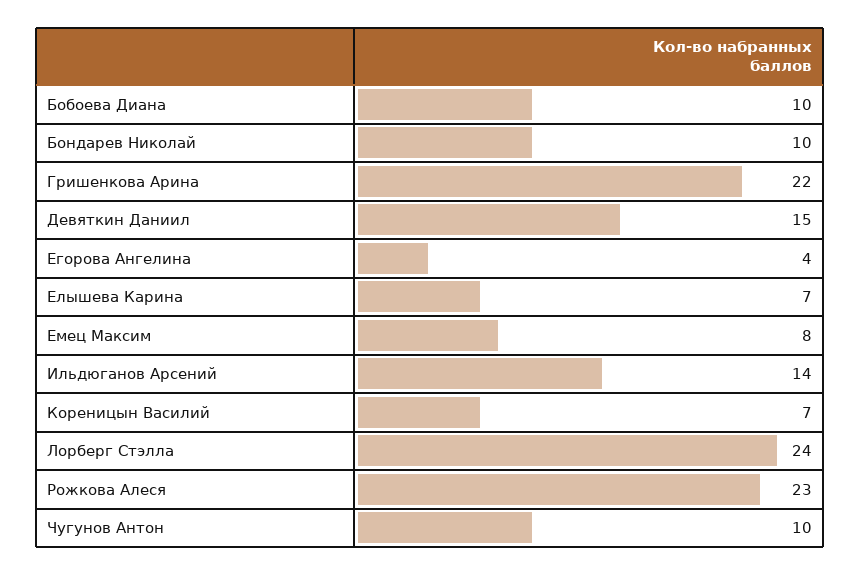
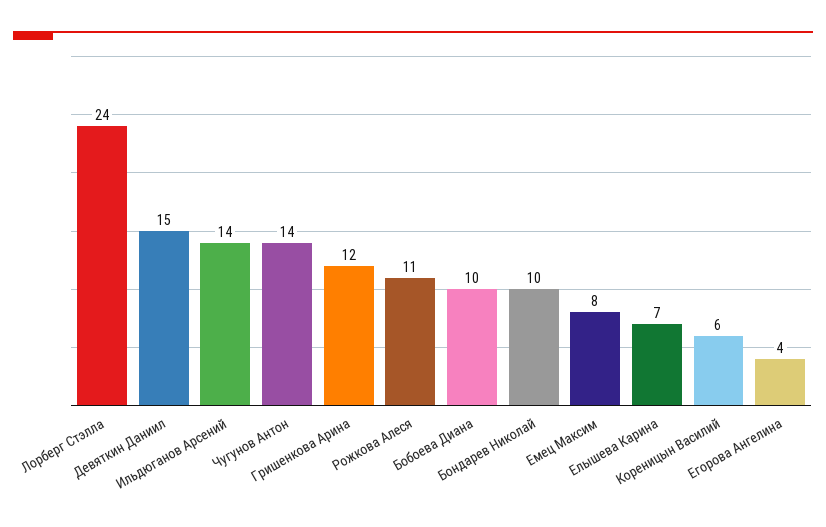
  {
    "Бобоева Диана": 10,
    "Бондарев Николай": 10,
-   "Гришенкова Арина": 22,
+   "Гришенкова Арина": 12,
    "Девяткин Даниил": 15,
    "Егорова Ангелина": 4,
    "Елышева Карина": 7,
    "Емец Максим": 8,
    "Ильдюганов Арсений": 14,
-   "Кореницын Василий": 7,
+   "Кореницын Василий": 6,
    "Лорберг Стэлла": 24,
-   "Рожкова Алеся": 23,
+   "Рожкова Алеся": 11,
-   "Чугунов Антон": 10
+   "Чугунов Антон": 14
  }

